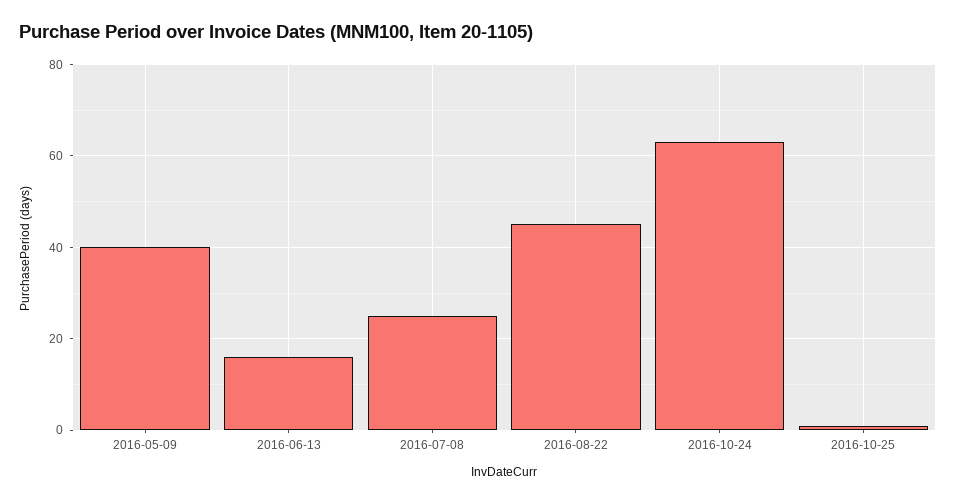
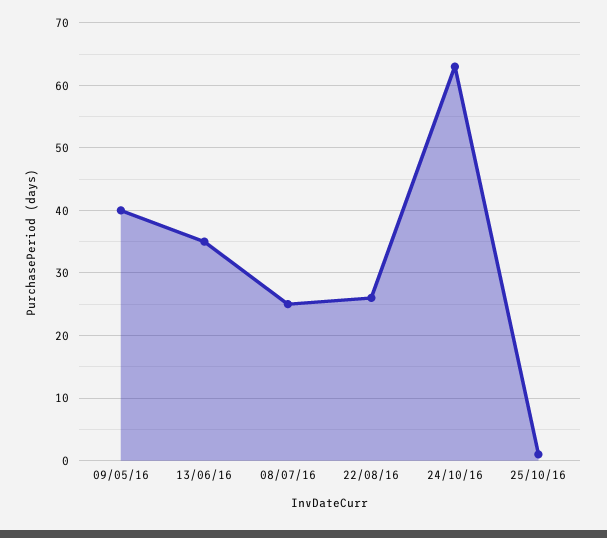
  {
    "2016-05-09": 40,
-   "2016-06-13": 15,
+   "2016-06-13": 35,
    "2016-07-08": 25,
-   "2016-08-22": 45,
+   "2016-08-22": 26,
    "2016-10-24": 63,
    "2016-10-25": 1
  }

